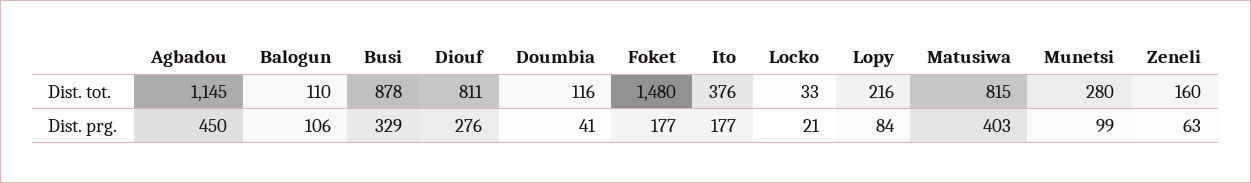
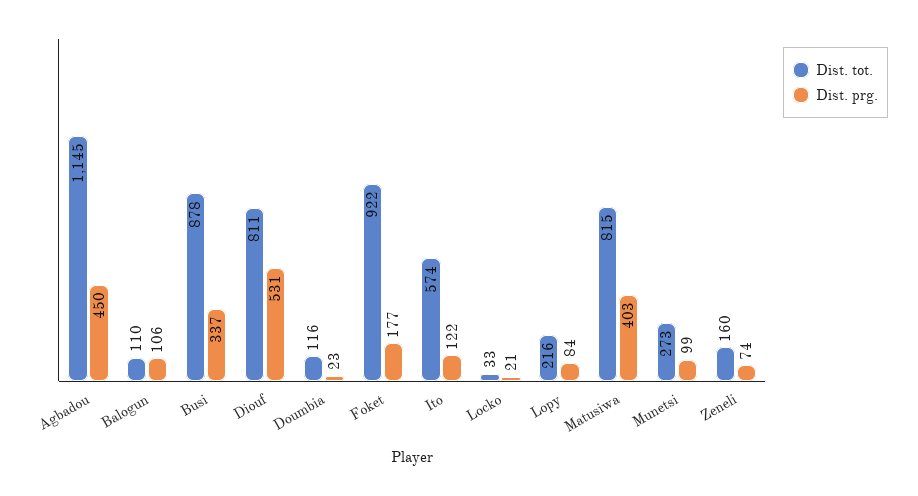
  {
    "Dist. tot.": {
      "Agbadou": 1145,
      "Balogun": 110,
      "Busi": 878,
      "Diouf": 811,
      "Doumbia": 116,
-     "Foket": 1480,
+     "Foket": 922,
-     "Ito": 376,
+     "Ito": 574,
      "Locko": 33,
      "Lopy": 216,
      "Matusiwa": 815,
-     "Munetsi": 280,
+     "Munetsi": 273,
      "Zeneli": 160
    },
    "Dist. prg.": {
      "Agbadou": 450,
      "Balogun": 106,
-     "Busi": 329,
+     "Busi": 337,
-     "Diouf": 276,
+     "Diouf": 531,
-     "Doumbia": 41,
+     "Doumbia": 23,
      "Foket": 177,
-     "Ito": 177,
+     "Ito": 122,
      "Locko": 21,
      "Lopy": 84,
      "Matusiwa": 403,
      "Munetsi": 99,
-     "Zeneli": 63
+     "Zeneli": 74
    }
  }

